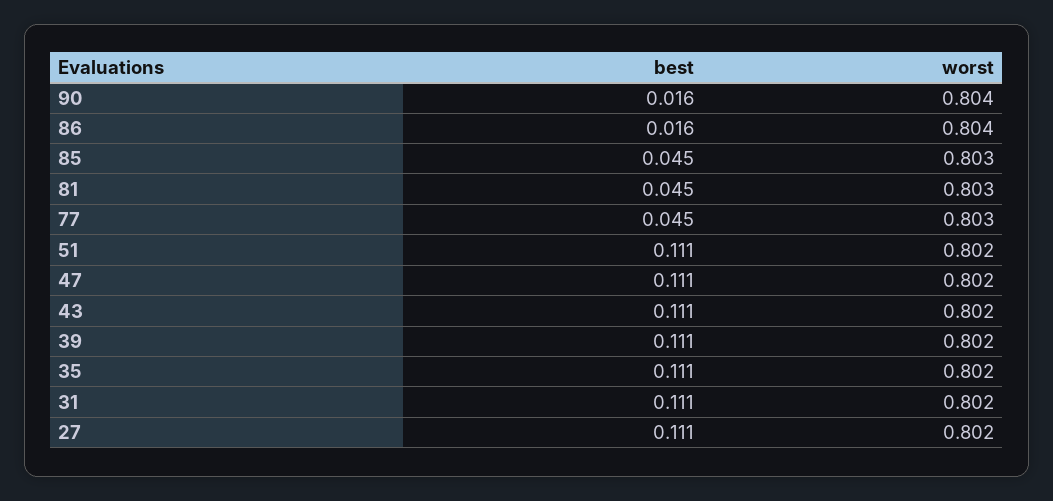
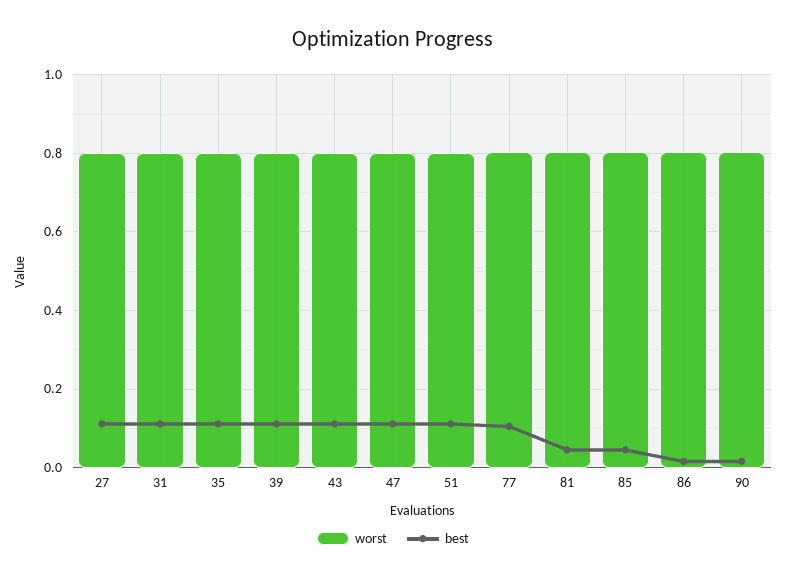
  {
    "best": {
      "90": 0.016,
      "86": 0.016,
      "85": 0.045,
      "81": 0.045,
-     "77": 0.045,
+     "77": 0.1,
      "51": 0.111,
      "47": 0.111,
      "43": 0.111,
      "39": 0.111,
      "35": 0.111,
      "31": 0.111,
      "27": 0.111
    },
    "worst": {
      "90": 0.804,
      "86": 0.804,
      "85": 0.803,
      "81": 0.803,
      "77": 0.803,
      "51": 0.802,
      "47": 0.802,
      "43": 0.802,
      "39": 0.802,
      "35": 0.802,
      "31": 0.802,
      "27": 0.802
    }
  }

